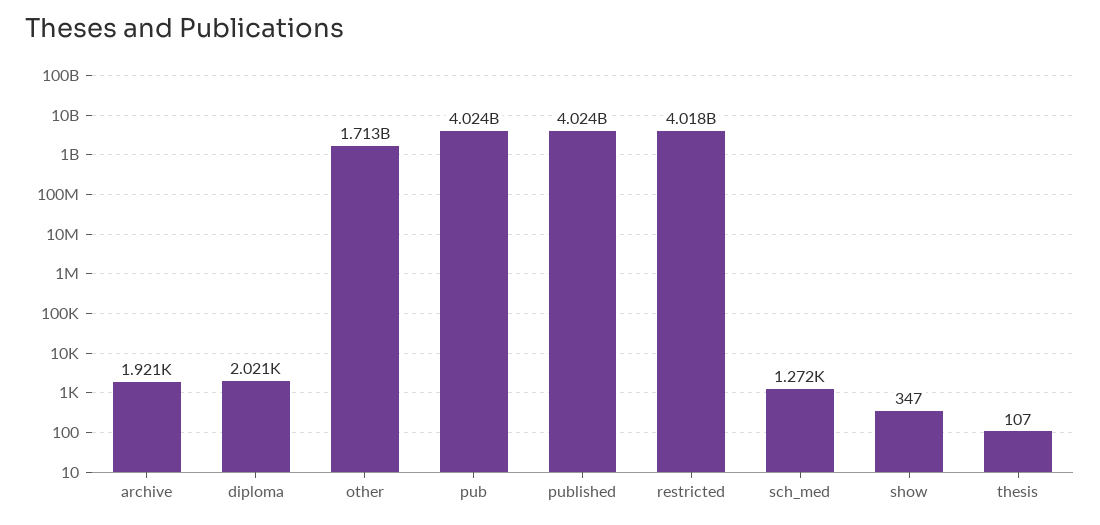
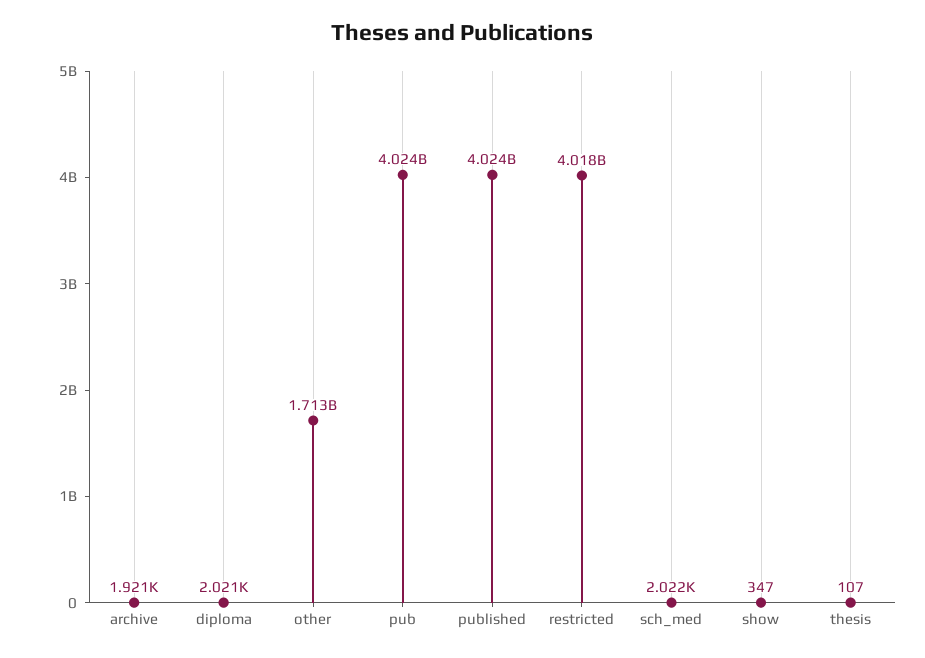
  {
    "archive": 1921,
    "diploma": 2021,
    "other": 1713000000,
    "pub": 4024000000,
    "published": 4024000000,
    "restricted": 4018000000,
-   "sch_med": 1272,
+   "sch_med": 2022,
    "show": 347,
    "thesis": 107
  }

